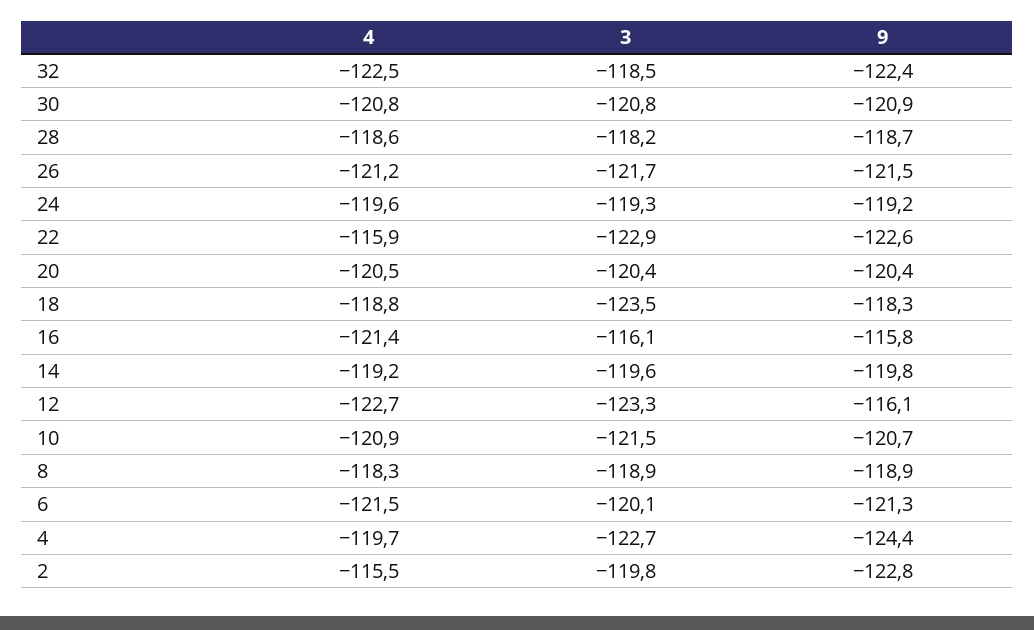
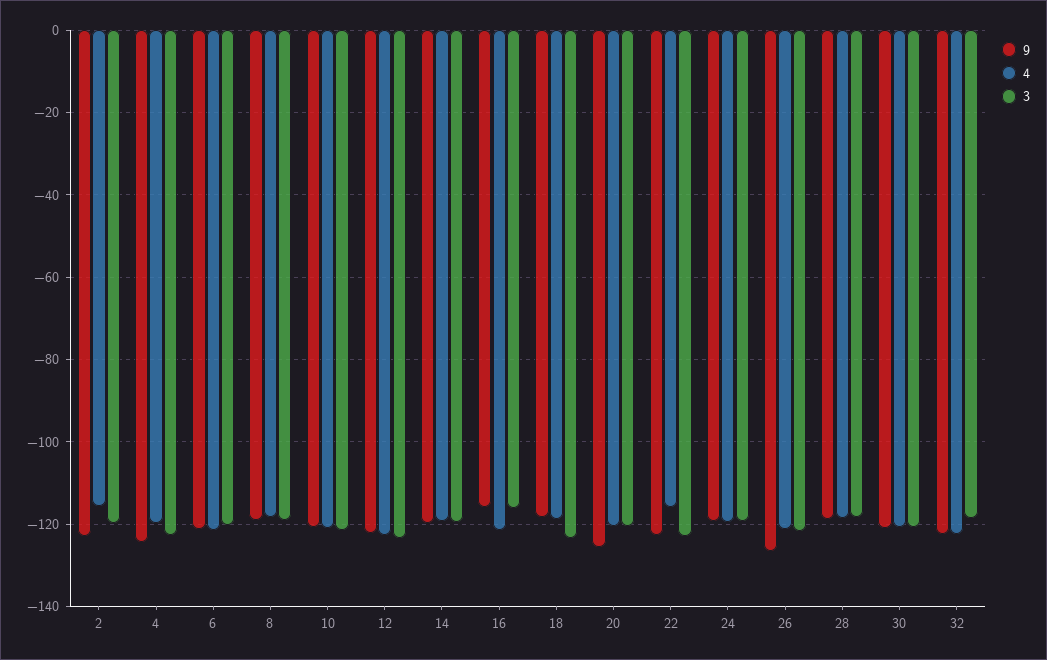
  {
    "4": {
      "32": -122.5,
      "30": -120.8,
      "28": -118.6,
      "26": -121.2,
      "24": -119.6,
      "22": -115.9,
      "20": -120.5,
      "18": -118.8,
      "16": -121.4,
      "14": -119.2,
      "12": -122.7,
      "10": -120.9,
      "8": -118.3,
      "6": -121.5,
      "4": -119.7,
      "2": -115.5
    },
    "3": {
      "32": -118.5,
      "30": -120.8,
      "28": -118.2,
      "26": -121.7,
      "24": -119.3,
      "22": -122.9,
      "20": -120.4,
      "18": -123.5,
      "16": -116.1,
      "14": -119.6,
      "12": -123.3,
      "10": -121.5,
      "8": -118.9,
      "6": -120.1,
      "4": -122.7,
      "2": -119.8
    },
    "9": {
      "32": -122.4,
      "30": -120.9,
      "28": -118.7,
-     "26": -121.5,
+     "26": -126,
      "24": -119.2,
      "22": -122.6,
-     "20": -120.4,
+     "20": -126,
      "18": -118.3,
      "16": -115.8,
      "14": -119.8,
-     "12": -116.1,
+     "12": -122,
      "10": -120.7,
      "8": -118.9,
      "6": -121.3,
      "4": -124.4,
      "2": -122.8
    }
  }

